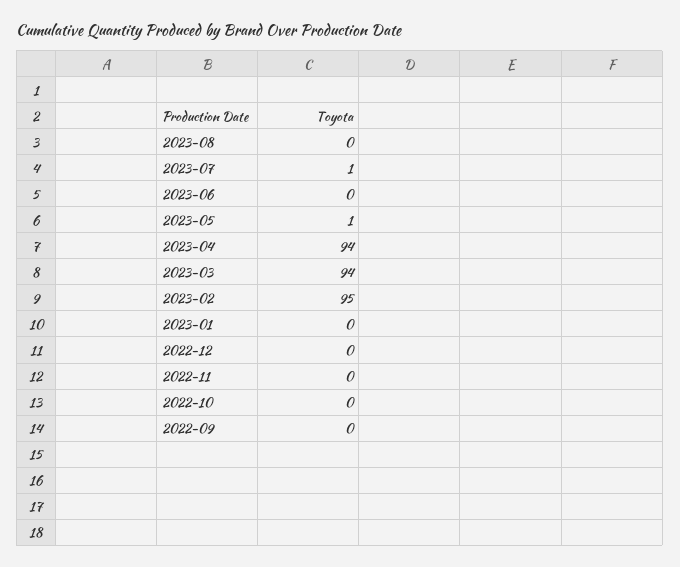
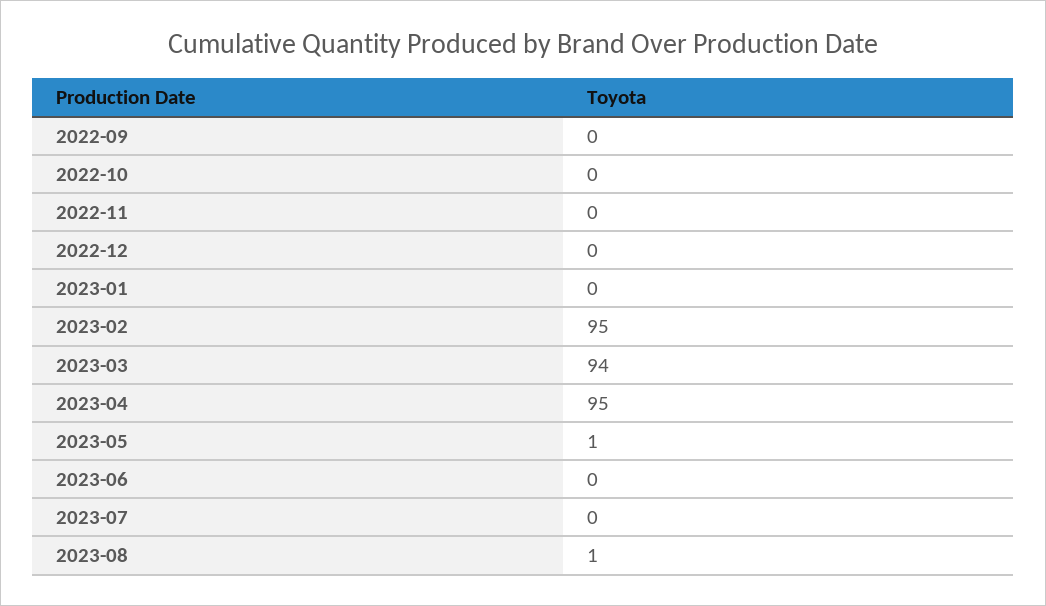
  {
-   "2023-08": 0,
+   "2023-08": 1,
-   "2023-07": 1,
+   "2023-07": 0,
    "2023-06": 0,
    "2023-05": 1,
-   "2023-04": 94,
+   "2023-04": 95,
    "2023-03": 94,
    "2023-02": 95,
    "2023-01": 0,
    "2022-12": 0,
    "2022-11": 0,
    "2022-10": 0,
    "2022-09": 0
  }

